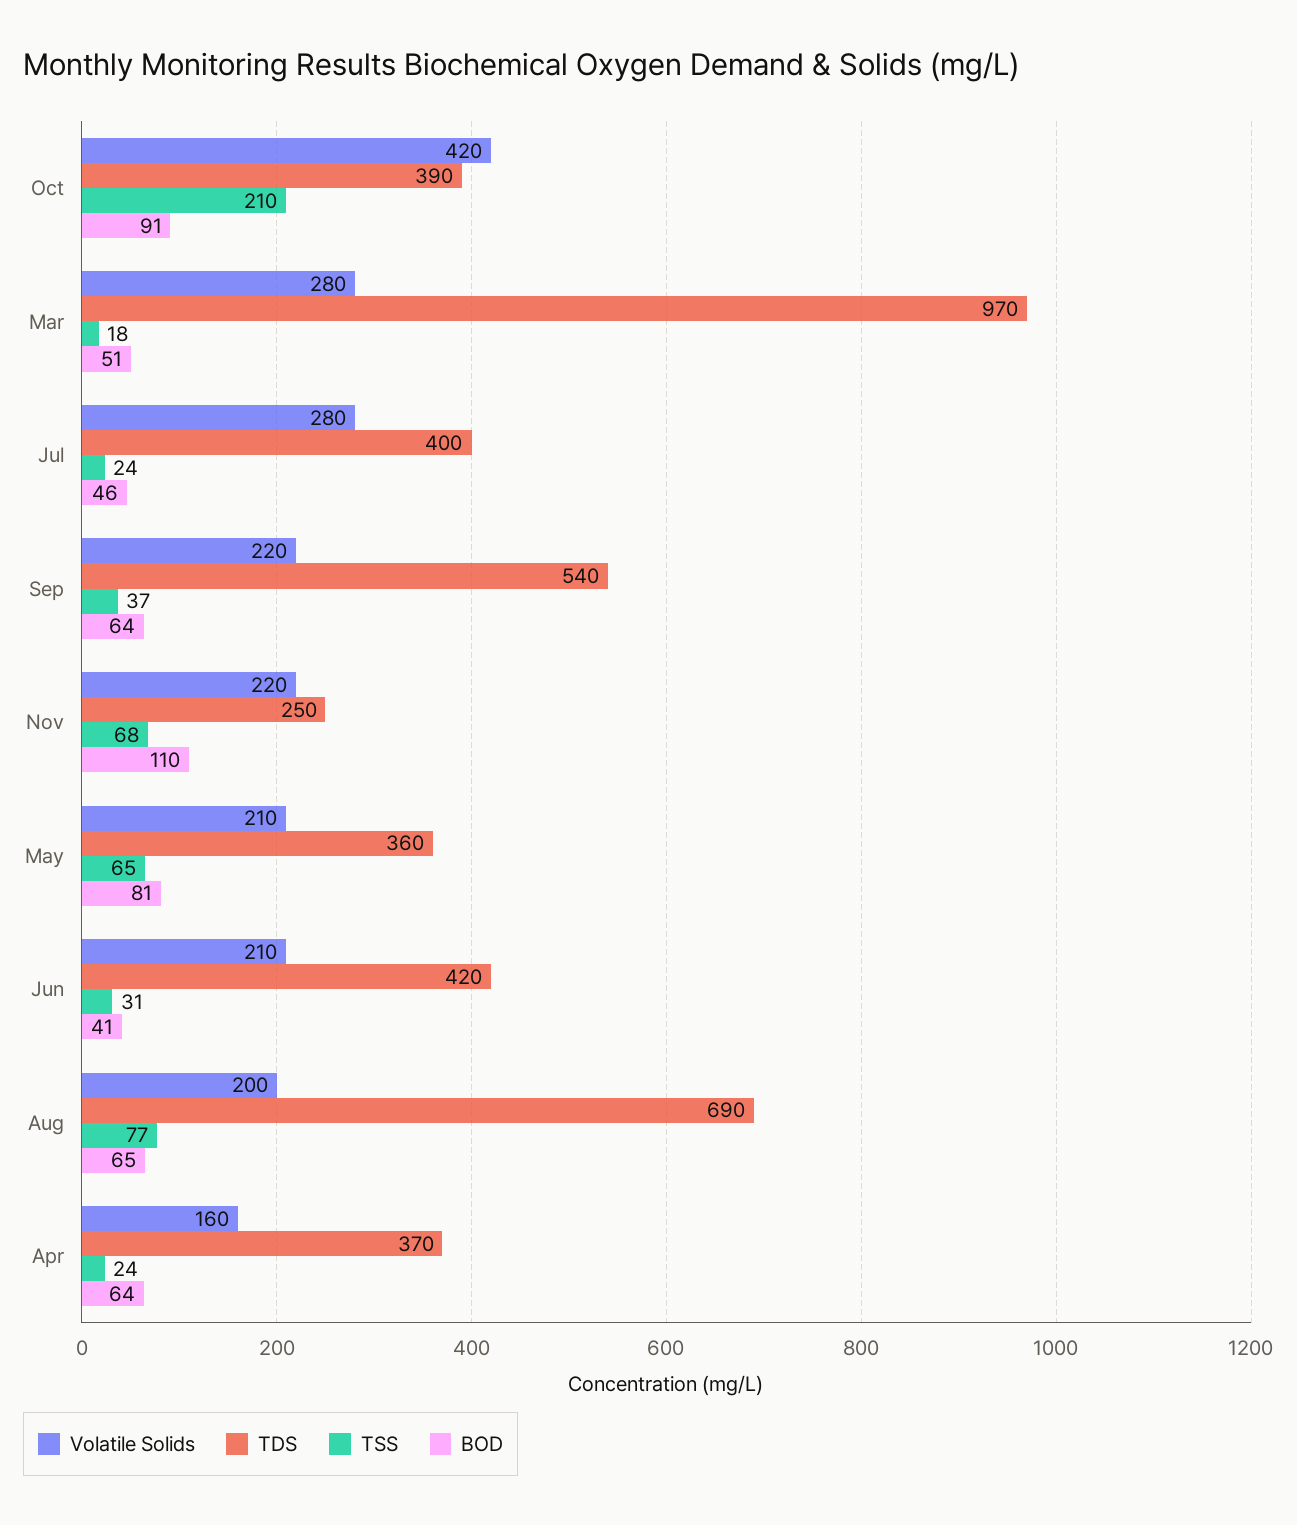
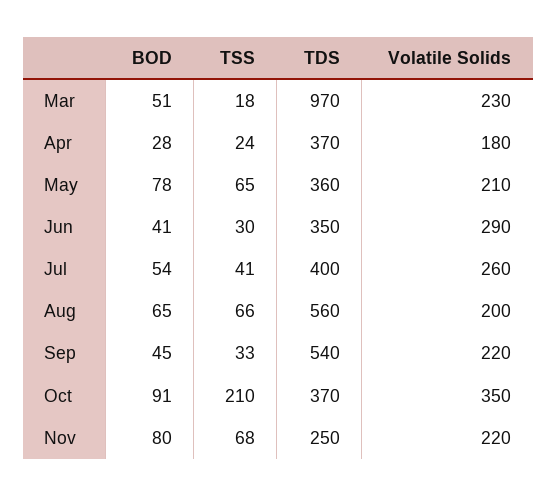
  {
    "Volatile Solids": {
-     "Oct": 420,
+     "Oct": 350,
-     "Mar": 280,
+     "Mar": 230,
-     "Jul": 280,
+     "Jul": 260,
      "Sep": 220,
      "Nov": 220,
      "May": 210,
-     "Jun": 210,
+     "Jun": 290,
      "Aug": 200,
-     "Apr": 160
+     "Apr": 180
    },
    "TDS": {
-     "Oct": 390,
+     "Oct": 370,
      "Mar": 970,
      "Jul": 400,
      "Sep": 540,
      "Nov": 250,
      "May": 360,
-     "Jun": 420,
+     "Jun": 350,
-     "Aug": 690,
+     "Aug": 560,
      "Apr": 370
    },
    "TSS": {
      "Oct": 210,
      "Mar": 18,
-     "Jul": 24,
+     "Jul": 41,
-     "Sep": 37,
+     "Sep": 33,
      "Nov": 68,
      "May": 65,
-     "Jun": 31,
+     "Jun": 30,
-     "Aug": 77,
+     "Aug": 66,
      "Apr": 24
    },
    "BOD": {
      "Oct": 91,
      "Mar": 51,
-     "Jul": 46,
+     "Jul": 54,
-     "Sep": 64,
+     "Sep": 45,
-     "Nov": 110,
+     "Nov": 80,
-     "May": 81,
+     "May": 78,
      "Jun": 41,
      "Aug": 65,
-     "Apr": 64
+     "Apr": 28
    }
  }

